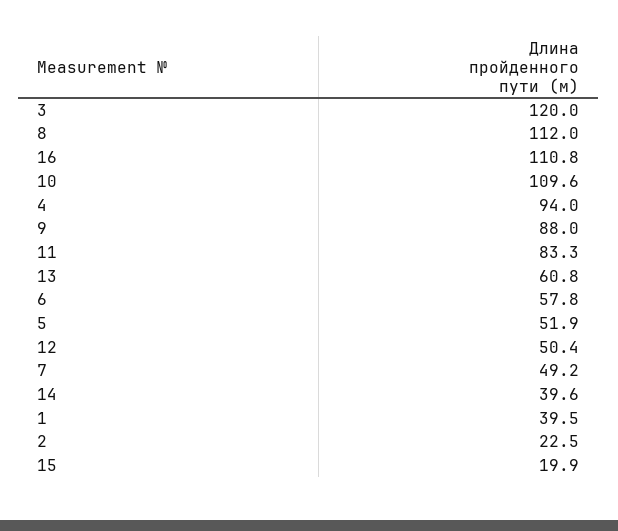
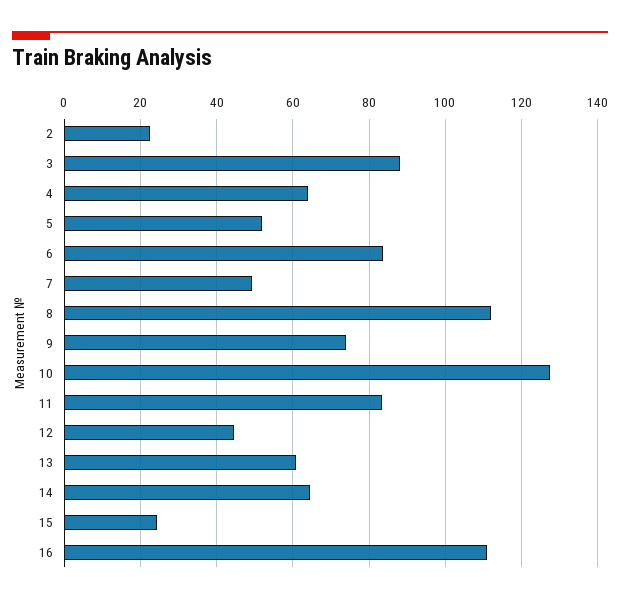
  {
-   "3": 120,
+   "3": 88,
    "8": 112,
    "16": 110.8,
-   "10": 109.6,
+   "10": 128,
-   "4": 94,
+   "4": 64,
-   "9": 88,
+   "9": 74,
    "11": 83.3,
    "13": 60.8,
-   "6": 57.8,
+   "6": 84,
    "5": 51.9,
-   "12": 50.4,
+   "12": 44,
    "7": 49.2,
-   "14": 39.6,
+   "14": 64,
-   "1": 39.5,
    "2": 22.5,
-   "15": 19.9
+   "15": 24
  }

